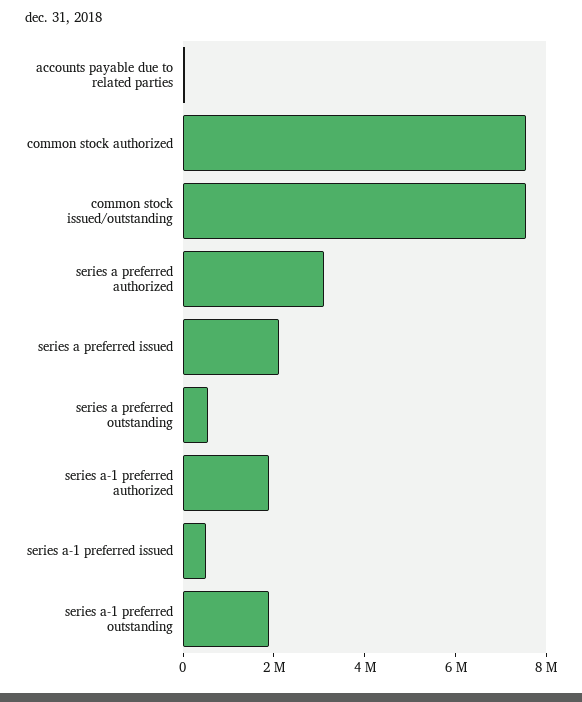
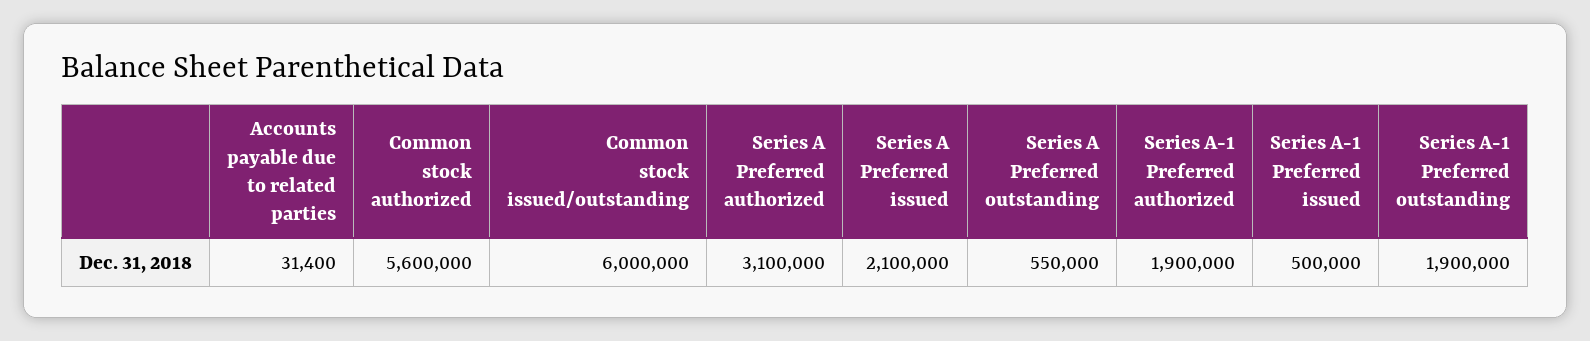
  {
    "accounts payable due to related parties": 31400,
-   "common stock authorized": 7500000,
+   "common stock authorized": 5600000,
-   "common stock issued/outstanding": 7500000,
+   "common stock issued/outstanding": 6000000,
    "series a preferred authorized": 3100000,
    "series a preferred issued": 2100000,
    "series a preferred outstanding": 550000,
    "series a-1 preferred authorized": 1900000,
    "series a-1 preferred issued": 500000,
    "series a-1 preferred outstanding": 1900000
  }

